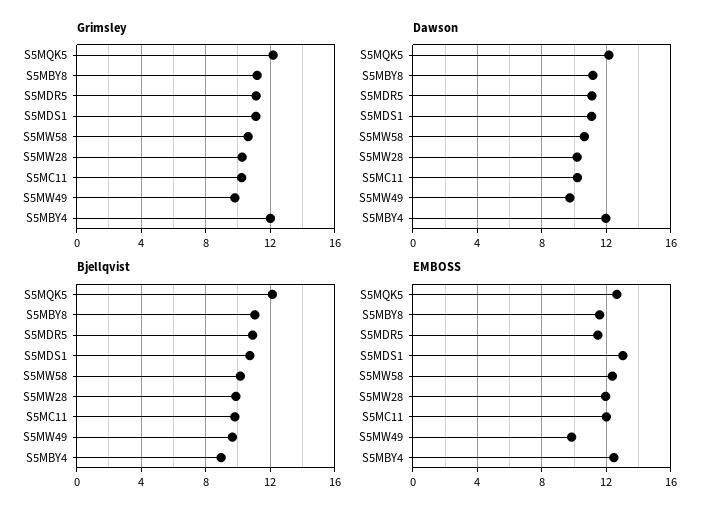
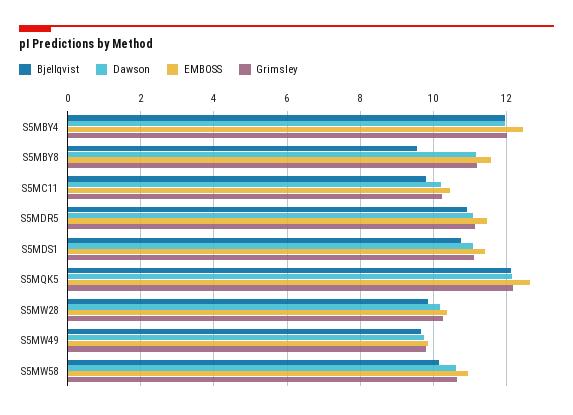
  {
    "Grimsley": {
      "S5MQK5": 12.2,
      "S5MBY8": 11.2,
      "S5MDR5": 11.2,
      "S5MDS1": 11.2,
      "S5MW58": 10.6,
      "S5MW28": 10.2,
      "S5MC11": 10.2,
      "S5MW49": 9.8,
      "S5MBY4": 12
    },
    "Dawson": {
      "S5MQK5": 12.2,
      "S5MBY8": 11.2,
      "S5MDR5": 11.2,
      "S5MDS1": 11,
      "S5MW58": 10.6,
      "S5MW28": 10.2,
      "S5MC11": 10.2,
      "S5MW49": 9.8,
      "S5MBY4": 12
    },
    "Bjellqvist": {
      "S5MQK5": 12.2,
-     "S5MBY8": 11,
+     "S5MBY8": 9.6,
      "S5MDR5": 11,
      "S5MDS1": 10.8,
      "S5MW58": 10.2,
      "S5MW28": 9.8,
      "S5MC11": 9.8,
      "S5MW49": 9.6,
-     "S5MBY4": 9
+     "S5MBY4": 12
    },
    "EMBOSS": {
      "S5MQK5": 12.6,
      "S5MBY8": 11.6,
      "S5MDR5": 11.4,
-     "S5MDS1": 13,
+     "S5MDS1": 11.4,
-     "S5MW58": 12.5,
+     "S5MW58": 11,
-     "S5MW28": 12,
+     "S5MW28": 10.4,
-     "S5MC11": 12,
+     "S5MC11": 10.4,
      "S5MW49": 9.8,
      "S5MBY4": 12.4
    }
  }

